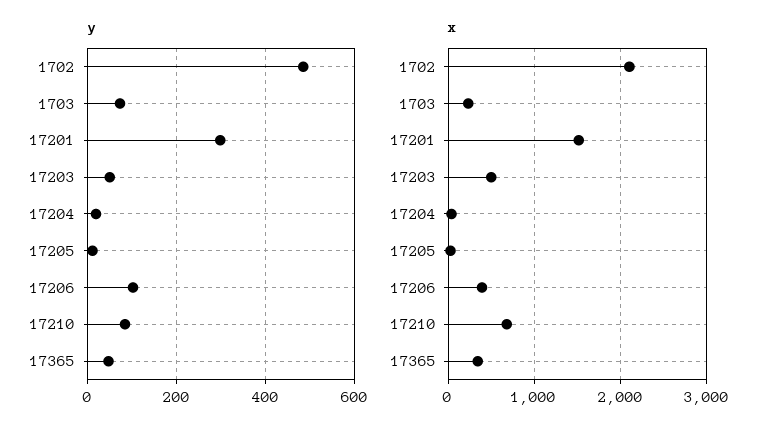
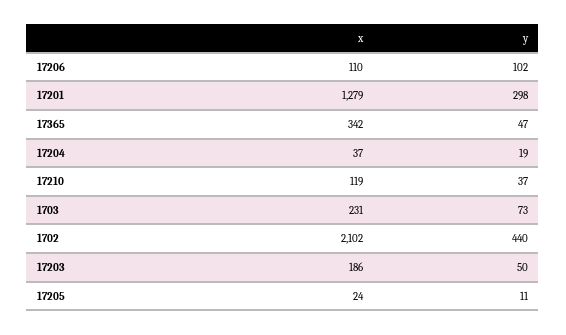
  {
    "y": {
-     "1702": 480,
+     "1702": 440,
      "1703": 73,
      "17201": 298,
      "17203": 50,
      "17204": 19,
      "17205": 11,
      "17206": 102,
-     "17210": 80,
+     "17210": 37,
      "17365": 47
    },
    "x": {
      "1702": 2102,
      "1703": 231,
-     "17201": 1500,
+     "17201": 1279,
-     "17203": 500,
+     "17203": 186,
      "17204": 37,
      "17205": 24,
-     "17206": 400,
+     "17206": 110,
-     "17210": 700,
+     "17210": 119,
      "17365": 342
    }
  }

